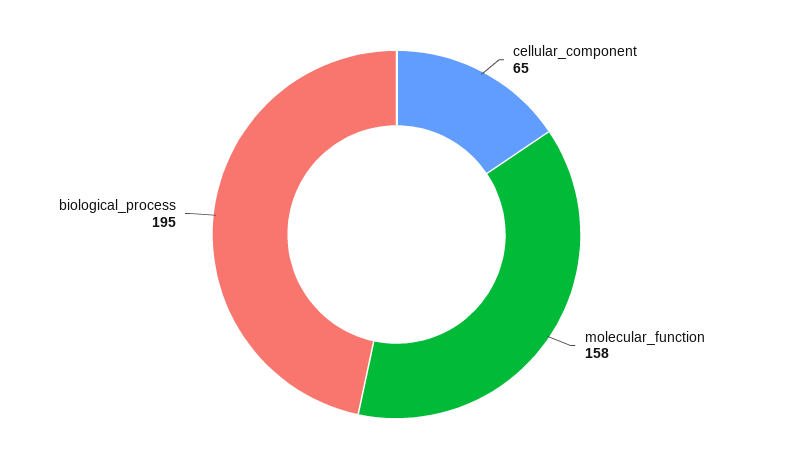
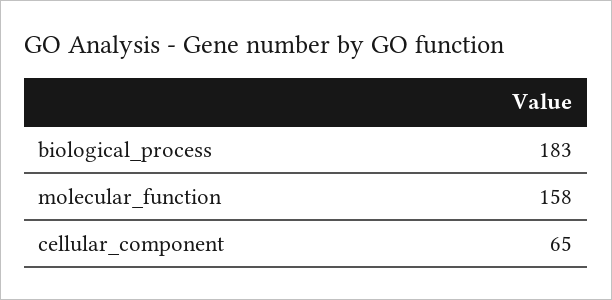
  {
    "cellular_component": 65,
    "molecular_function": 158,
-   "biological_process": 195
+   "biological_process": 183
  }

